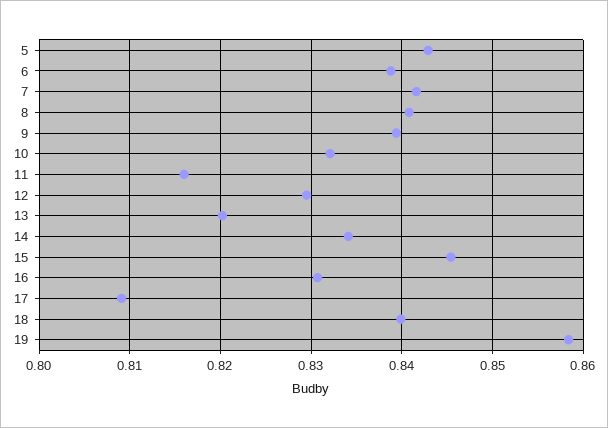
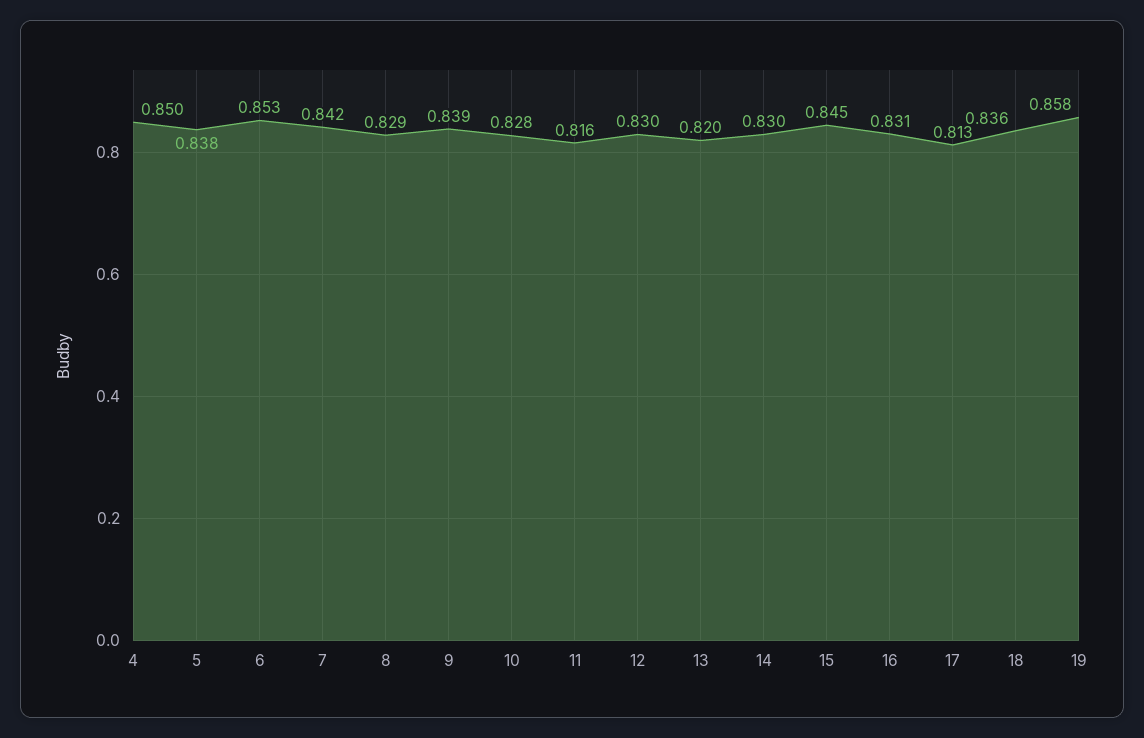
  {
-   "5": 0.843,
+   "5": 0.838,
-   "6": 0.839,
+   "6": 0.853,
    "7": 0.842,
-   "8": 0.841,
+   "8": 0.829,
    "9": 0.839,
-   "10": 0.832,
+   "10": 0.828,
    "11": 0.816,
    "12": 0.83,
    "13": 0.82,
-   "14": 0.834,
+   "14": 0.83,
    "15": 0.845,
    "16": 0.831,
-   "17": 0.809,
+   "17": 0.813,
-   "18": 0.84,
+   "18": 0.836,
-   "19": 0.858
+   "19": 0.858,
+   "4": 0.85
  }

